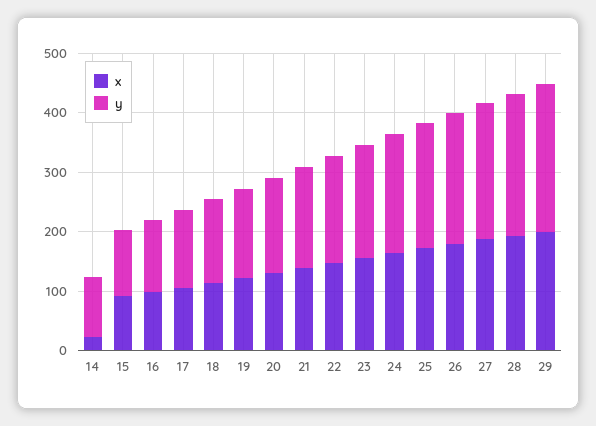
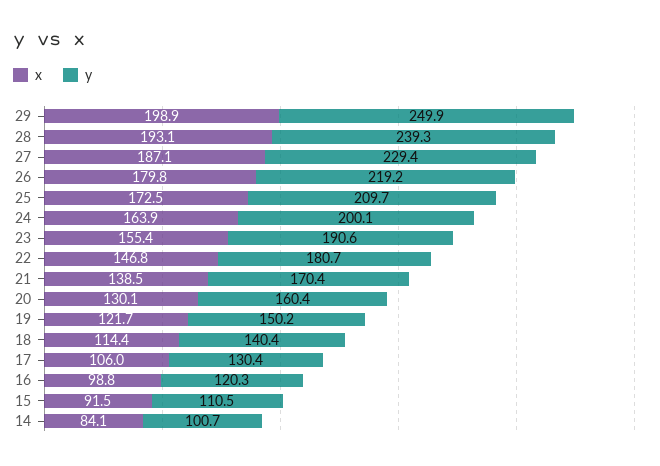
  {
    "x": {
-     "14": 20,
+     "14": 84.1,
      "15": 91.5,
      "16": 98.8,
      "17": 106,
      "18": 114.4,
      "19": 121.7,
      "20": 130.1,
      "21": 138.5,
      "22": 146.8,
      "23": 155.4,
      "24": 163.9,
      "25": 172.5,
      "26": 179.8,
      "27": 187.1,
      "28": 193.1,
      "29": 198.9
    },
    "y": {
      "14": 100.7,
      "15": 110.5,
      "16": 120.3,
      "17": 130.4,
      "18": 140.4,
      "19": 150.2,
      "20": 160.4,
      "21": 170.4,
      "22": 180.7,
      "23": 190.6,
      "24": 200.1,
      "25": 209.7,
      "26": 219.2,
      "27": 229.4,
      "28": 239.3,
      "29": 249.9
    }
  }

